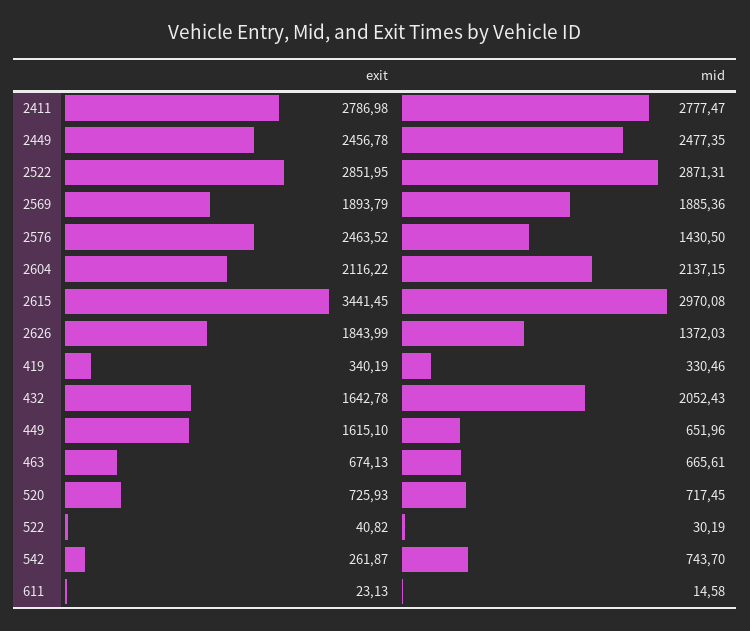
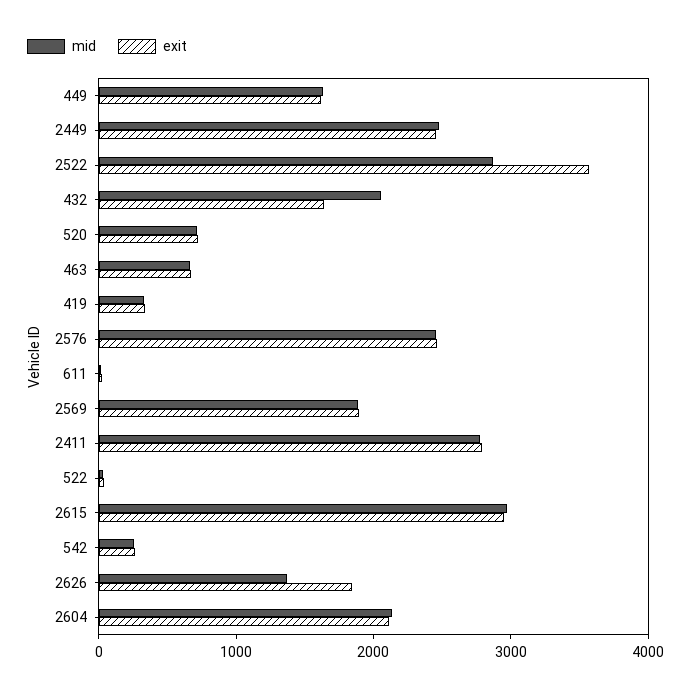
  {
    "exit": {
      "2411": 2786.98,
      "2449": 2456.78,
-     "2522": 2851.95,
+     "2522": 3600,
      "2569": 1893.79,
      "2576": 2463.52,
      "2604": 2116.22,
-     "2615": 3441.45,
+     "2615": 3000,
      "2626": 1843.99,
      "419": 340.19,
      "432": 1642.78,
      "449": 1615.1,
      "463": 674.13,
      "520": 725.93,
      "522": 40.82,
      "542": 261.87,
      "611": 23.13
    },
    "mid": {
      "2411": 2777.47,
      "2449": 2477.35,
      "2522": 2871.31,
      "2569": 1885.36,
-     "2576": 1430.5,
+     "2576": 2400,
      "2604": 2137.15,
      "2615": 2970.08,
      "2626": 1372.03,
      "419": 330.46,
      "432": 2052.43,
-     "449": 651.96,
+     "449": 1600,
      "463": 665.61,
      "520": 717.45,
      "522": 30.19,
-     "542": 743.7,
+     "542": 200,
      "611": 14.58
    }
  }

